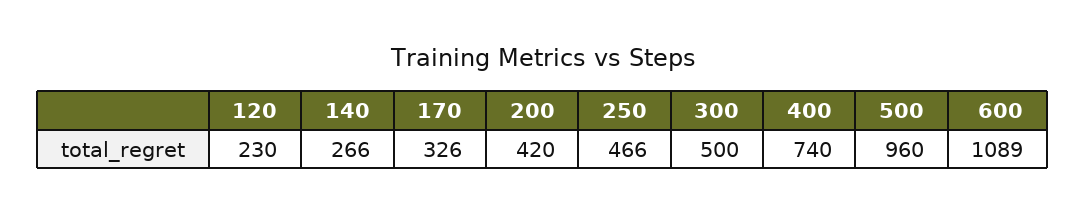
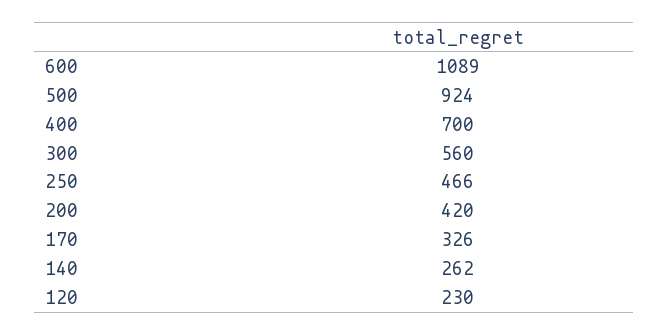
  {
    "120": 230,
-   "140": 266,
+   "140": 262,
    "170": 326,
    "200": 420,
    "250": 466,
-   "300": 500,
+   "300": 560,
-   "400": 740,
+   "400": 700,
-   "500": 960,
+   "500": 924,
    "600": 1089
  }

